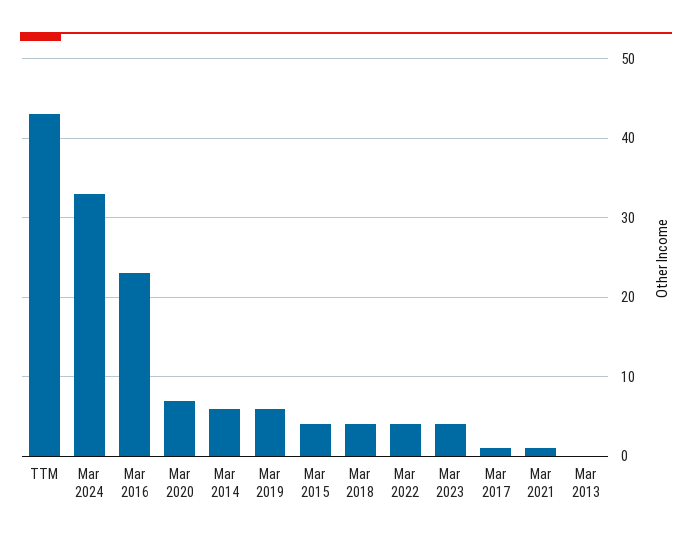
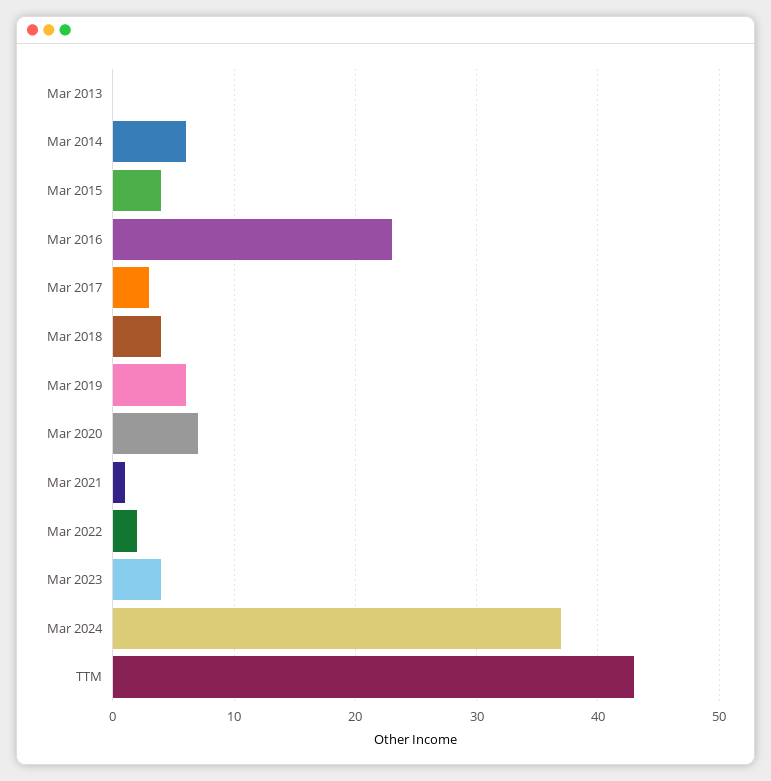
  {
    "TTM": 43,
-   "Mar 2024": 33,
+   "Mar 2024": 37,
    "Mar 2016": 23,
    "Mar 2020": 7,
    "Mar 2014": 6,
    "Mar 2019": 6,
    "Mar 2015": 4,
    "Mar 2018": 4,
-   "Mar 2022": 4,
+   "Mar 2022": 2,
    "Mar 2023": 4,
-   "Mar 2017": 1,
+   "Mar 2017": 3,
    "Mar 2021": 1,
    "Mar 2013": 0
  }

